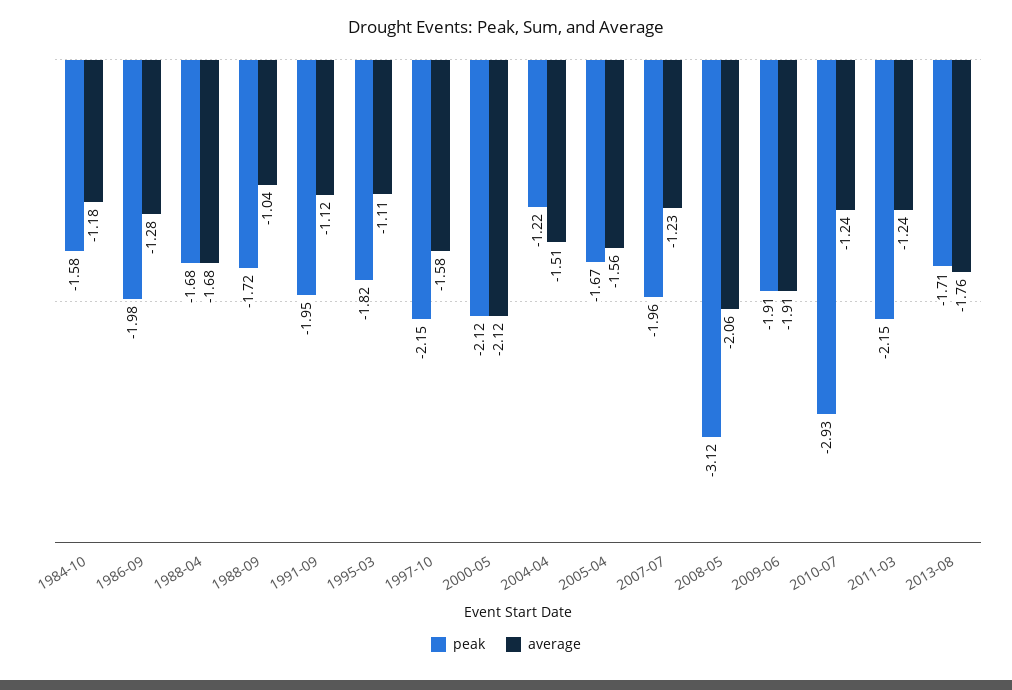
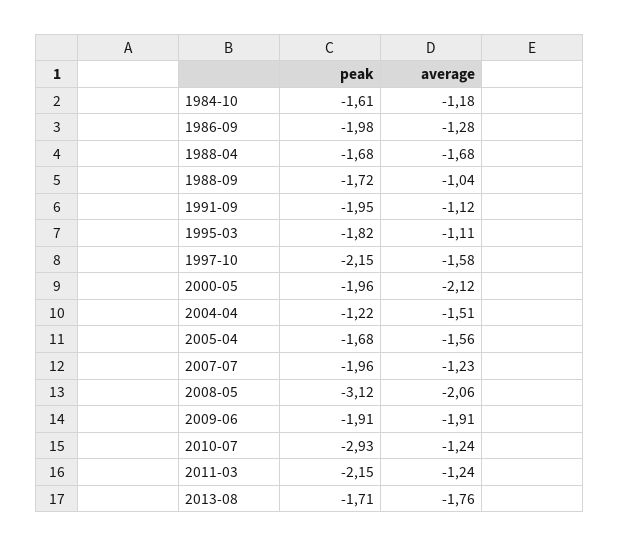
  {
    "peak": {
-     "1984-10": -1.58,
+     "1984-10": -1.61,
      "1986-09": -1.98,
      "1988-04": -1.68,
      "1988-09": -1.72,
      "1991-09": -1.95,
      "1995-03": -1.82,
      "1997-10": -2.15,
-     "2000-05": -2.12,
+     "2000-05": -1.96,
      "2004-04": -1.22,
-     "2005-04": -1.67,
+     "2005-04": -1.68,
      "2007-07": -1.96,
      "2008-05": -3.12,
      "2009-06": -1.91,
      "2010-07": -2.93,
      "2011-03": -2.15,
      "2013-08": -1.71
    },
    "average": {
      "1984-10": -1.18,
      "1986-09": -1.28,
      "1988-04": -1.68,
      "1988-09": -1.04,
      "1991-09": -1.12,
      "1995-03": -1.11,
      "1997-10": -1.58,
      "2000-05": -2.12,
      "2004-04": -1.51,
      "2005-04": -1.56,
      "2007-07": -1.23,
      "2008-05": -2.06,
      "2009-06": -1.91,
      "2010-07": -1.24,
      "2011-03": -1.24,
      "2013-08": -1.76
    }
  }

